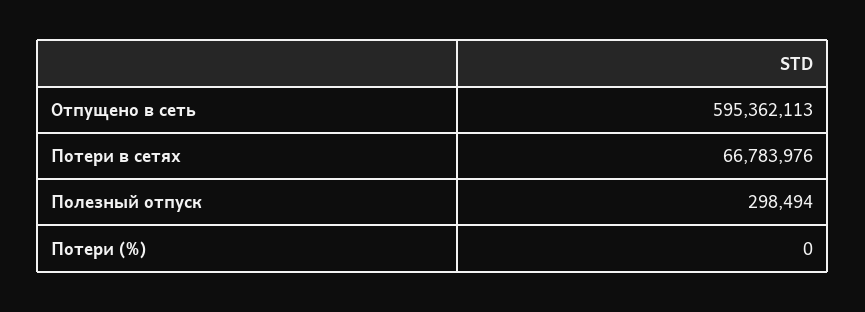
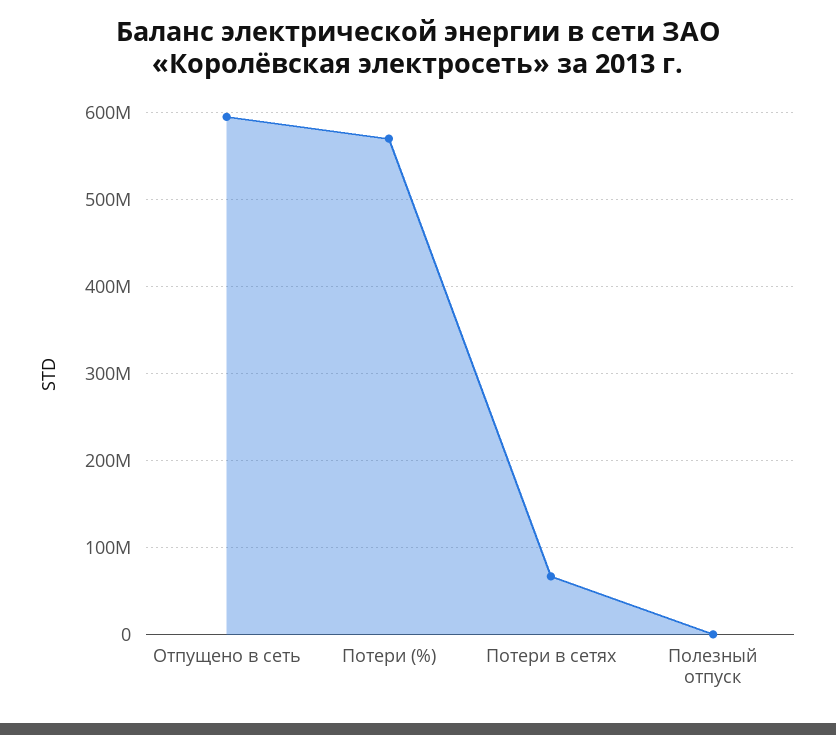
  {
    "Отпущено в сеть": 595362113,
    "Потери в сетях": 66783976,
    "Полезный отпуск": 298494,
-   "Потери (%)": 0
+   "Потери (%)": 570000000
  }

